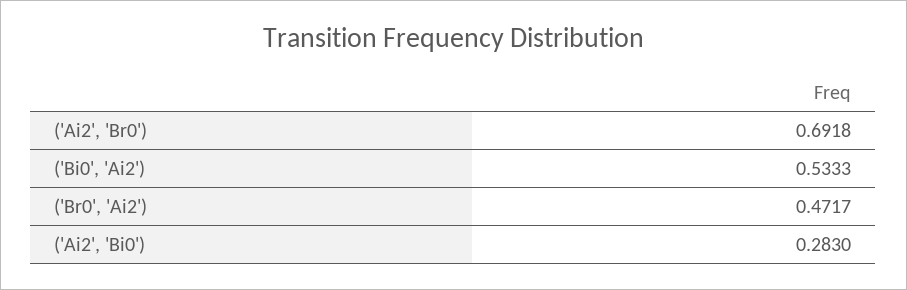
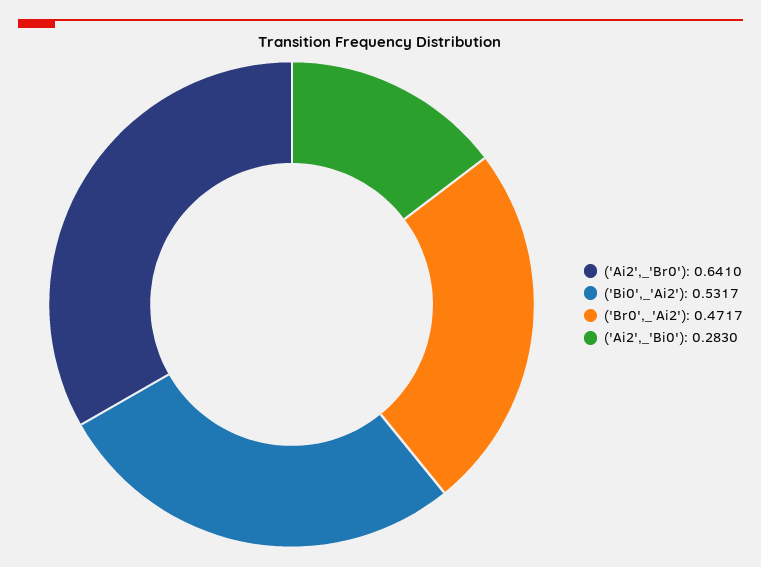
  {
-   "('Ai2', 'Br0')": 0.6918,
+   "('Ai2', 'Br0')": 0.641,
-   "('Bi0', 'Ai2')": 0.5333,
+   "('Bi0', 'Ai2')": 0.5317,
    "('Br0', 'Ai2')": 0.4717,
    "('Ai2', 'Bi0')": 0.283
  }

